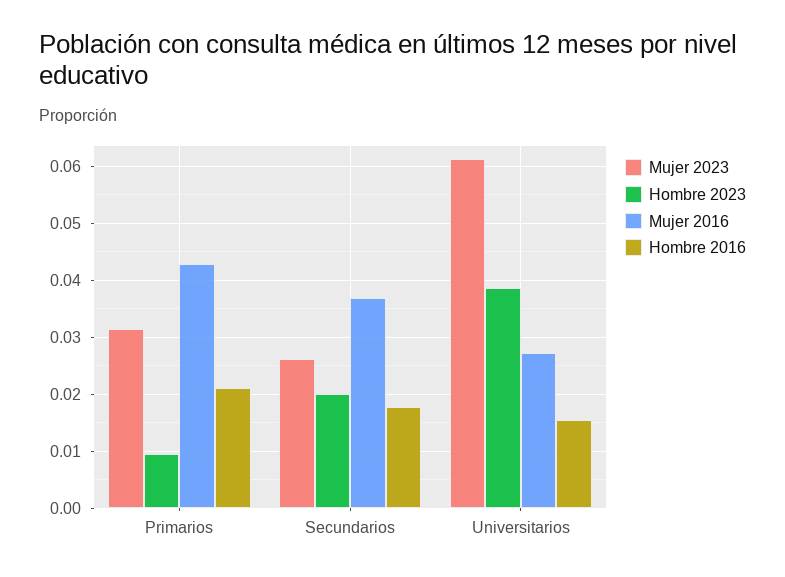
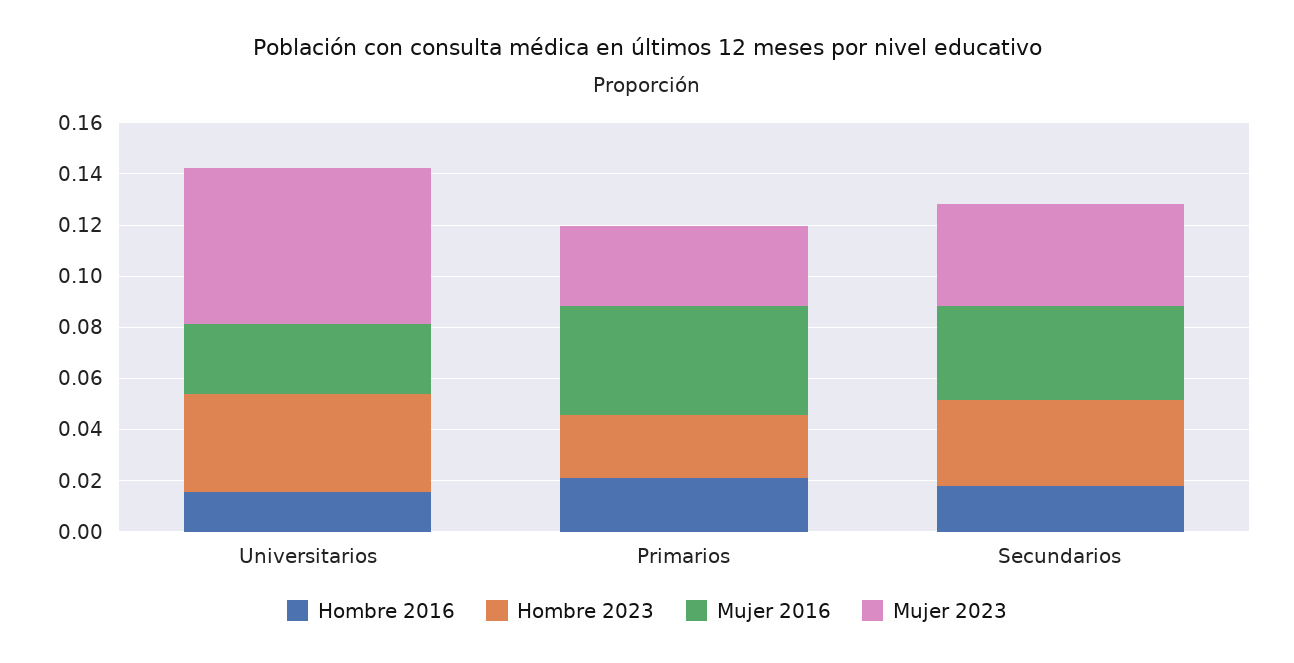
  {
    "Mujer 2023": {
      "Primarios": 0.032,
-     "Secundarios": 0.026,
+     "Secundarios": 0.04,
      "Universitarios": 0.062
    },
    "Hombre 2023": {
-     "Primarios": 0.01,
+     "Primarios": 0.025,
-     "Secundarios": 0.02,
+     "Secundarios": 0.035,
      "Universitarios": 0.038
    },
    "Mujer 2016": {
      "Primarios": 0.042,
      "Secundarios": 0.036,
      "Universitarios": 0.028
    },
    "Hombre 2016": {
      "Primarios": 0.022,
      "Secundarios": 0.018,
      "Universitarios": 0.016
    }
  }

